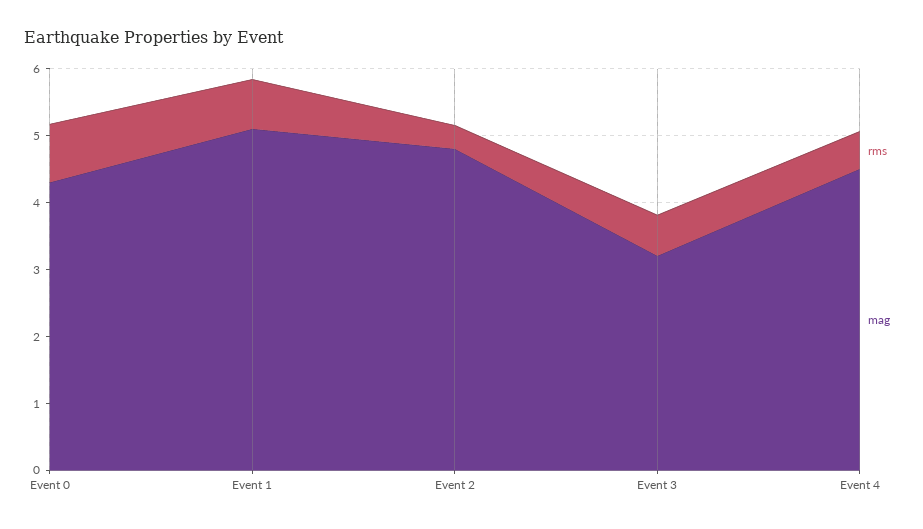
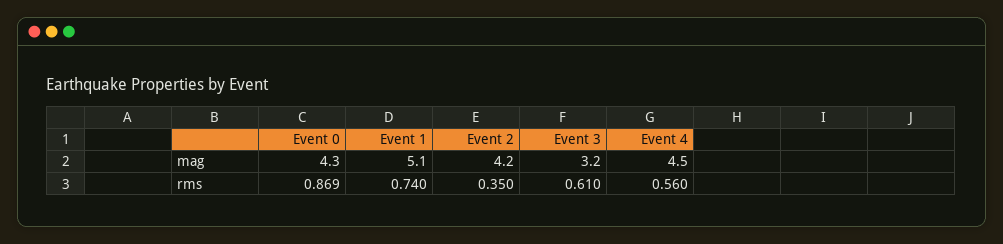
  {
    "rms": {
      "Event 0": 0.869,
      "Event 1": 0.74,
      "Event 2": 0.35,
      "Event 3": 0.61,
      "Event 4": 0.56
    },
    "mag": {
      "Event 0": 4.3,
      "Event 1": 5.1,
-     "Event 2": 4.8,
+     "Event 2": 4.2,
      "Event 3": 3.2,
      "Event 4": 4.5
    }
  }

